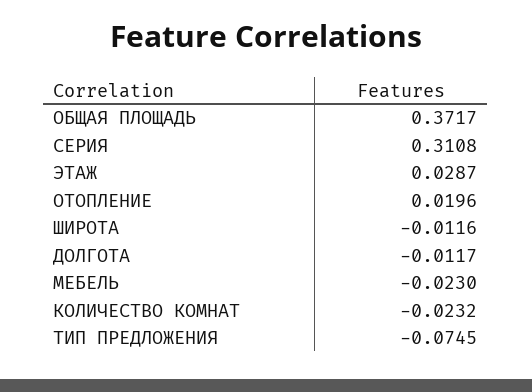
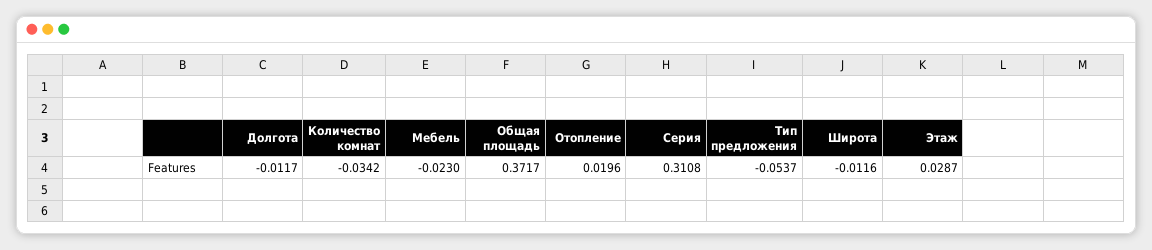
  {
    "ОБЩАЯ ПЛОЩАДЬ": 0.3717,
    "СЕРИЯ": 0.3108,
    "ЭТАЖ": 0.0287,
    "ОТОПЛЕНИЕ": 0.0196,
    "ШИРОТА": -0.0116,
    "ДОЛГОТА": -0.0117,
    "МЕБЕЛЬ": -0.023,
-   "КОЛИЧЕСТВО КОМНАТ": -0.0232,
+   "КОЛИЧЕСТВО КОМНАТ": -0.0342,
-   "ТИП ПРЕДЛОЖЕНИЯ": -0.0745
+   "ТИП ПРЕДЛОЖЕНИЯ": -0.0537
  }

